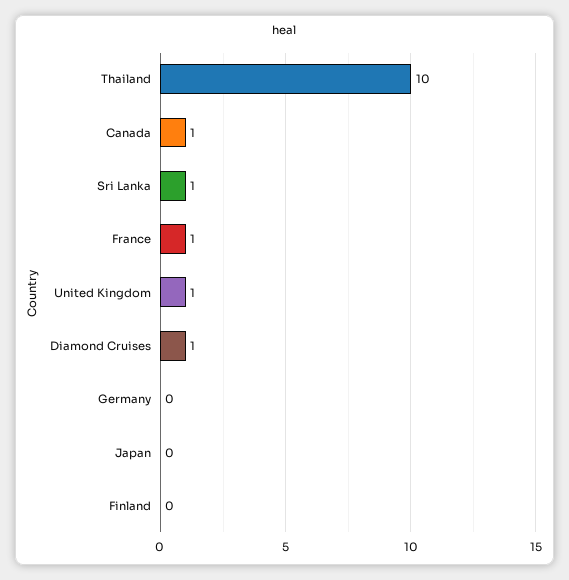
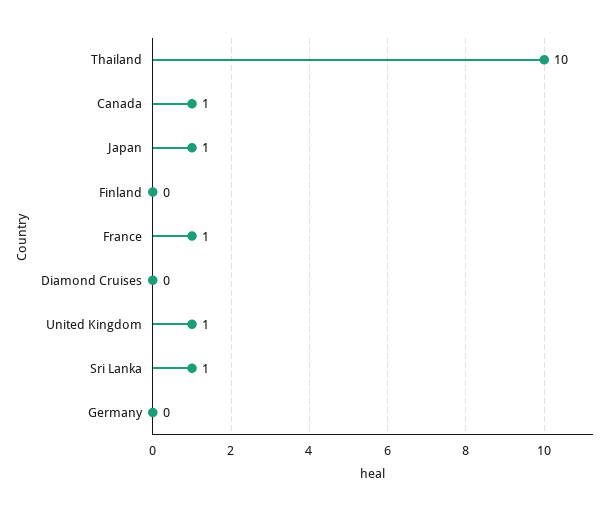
  {
    "Thailand": 10,
    "Canada": 1,
    "Sri Lanka": 1,
    "France": 1,
    "United Kingdom": 1,
-   "Diamond Cruises": 1,
+   "Diamond Cruises": 0,
    "Germany": 0,
-   "Japan": 0,
+   "Japan": 1,
    "Finland": 0
  }

